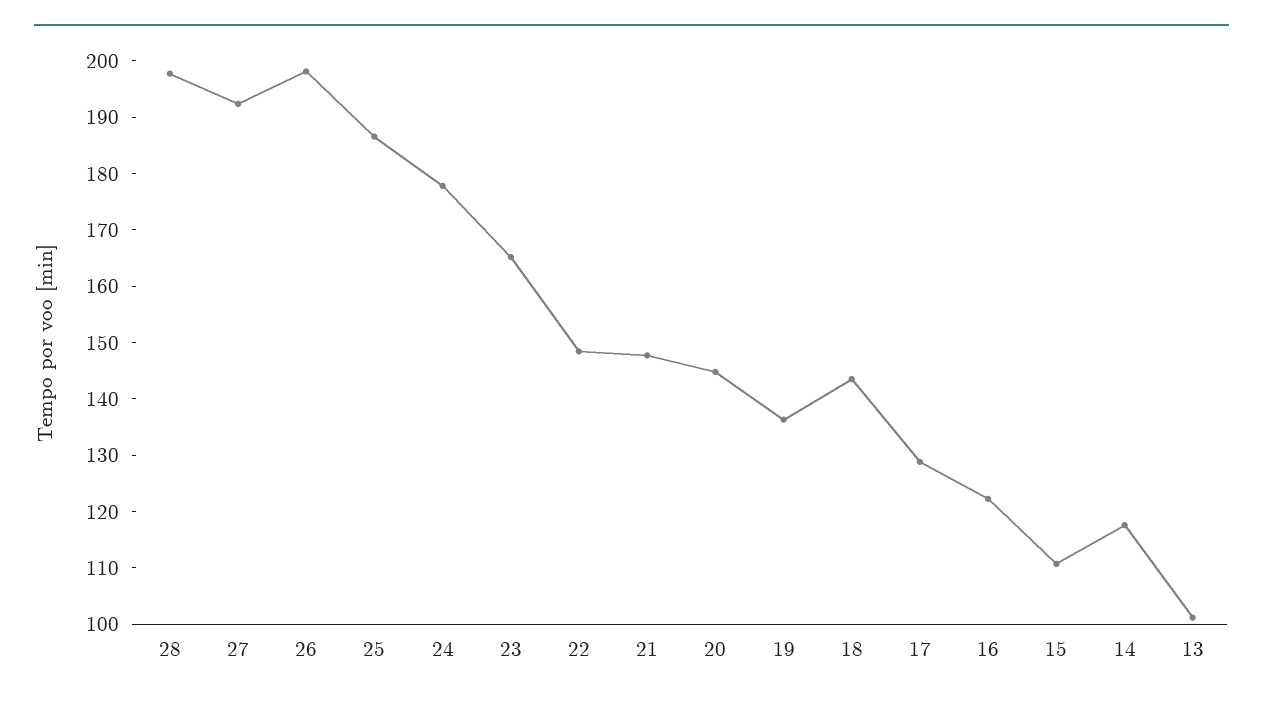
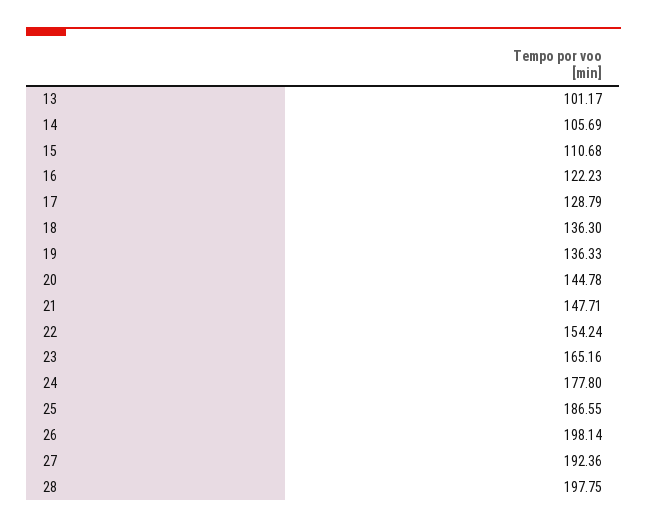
  {
    "28": 197.75,
    "27": 192.36,
    "26": 198.14,
    "25": 186.55,
    "24": 177.8,
    "23": 165.16,
-   "22": 148,
+   "22": 154.24,
    "21": 147.71,
    "20": 144.78,
    "19": 136.33,
-   "18": 144,
+   "18": 136.3,
    "17": 128.79,
    "16": 122.23,
    "15": 110.68,
-   "14": 118,
+   "14": 105.69,
    "13": 101.17
  }

